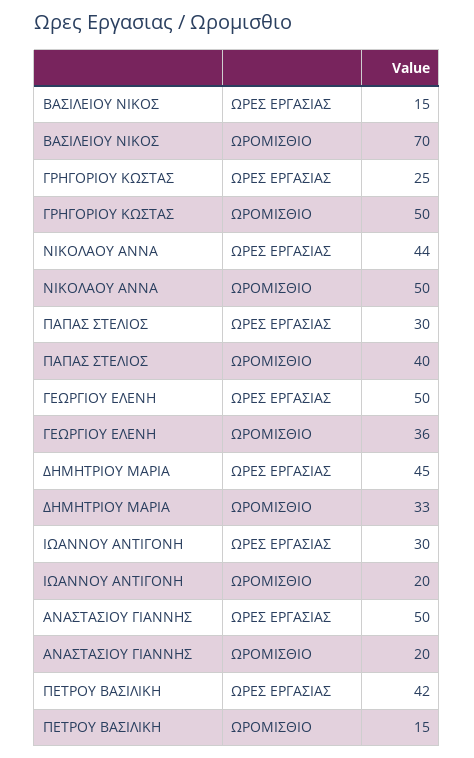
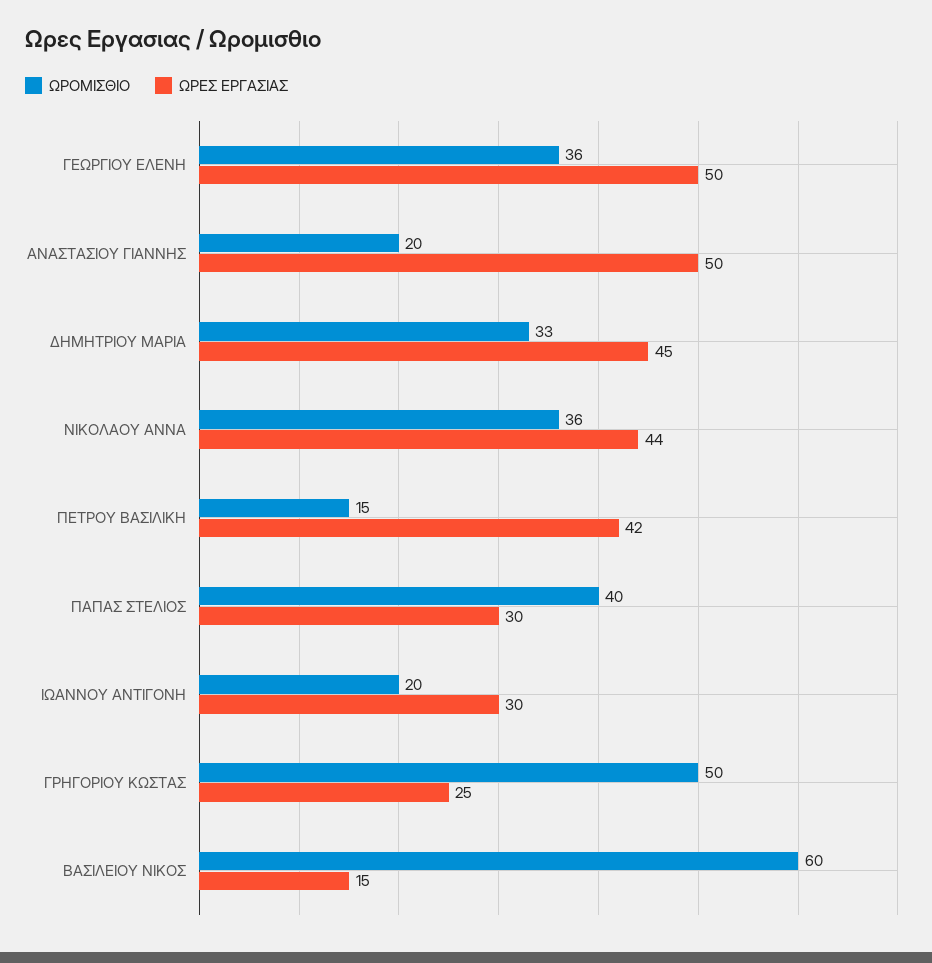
  {
    "ΩΡΕΣ ΕΡΓΑΣΙΑΣ": {
      "ΒΑΣΙΛΕΙΟΥ ΝΙΚΟΣ": 15,
      "ΓΡΗΓΟΡΙΟΥ ΚΩΣΤΑΣ": 25,
      "ΝΙΚΟΛΑΟΥ ΑΝΝΑ": 44,
      "ΠΑΠΑΣ ΣΤΕΛΙΟΣ": 30,
      "ΓΕΩΡΓΙΟΥ ΕΛΕΝΗ": 50,
      "ΔΗΜΗΤΡΙΟΥ ΜΑΡΙΑ": 45,
      "ΙΩΑΝΝΟΥ ΑΝΤΙΓΟΝΗ": 30,
      "ΑΝΑΣΤΑΣΙΟΥ ΓΙΑΝΝΗΣ": 50,
      "ΠΕΤΡΟΥ ΒΑΣΙΛΙΚΗ": 42
    },
    "ΩΡΟΜΙΣΘΙΟ": {
-     "ΒΑΣΙΛΕΙΟΥ ΝΙΚΟΣ": 70,
+     "ΒΑΣΙΛΕΙΟΥ ΝΙΚΟΣ": 60,
      "ΓΡΗΓΟΡΙΟΥ ΚΩΣΤΑΣ": 50,
-     "ΝΙΚΟΛΑΟΥ ΑΝΝΑ": 50,
+     "ΝΙΚΟΛΑΟΥ ΑΝΝΑ": 36,
      "ΠΑΠΑΣ ΣΤΕΛΙΟΣ": 40,
      "ΓΕΩΡΓΙΟΥ ΕΛΕΝΗ": 36,
      "ΔΗΜΗΤΡΙΟΥ ΜΑΡΙΑ": 33,
      "ΙΩΑΝΝΟΥ ΑΝΤΙΓΟΝΗ": 20,
      "ΑΝΑΣΤΑΣΙΟΥ ΓΙΑΝΝΗΣ": 20,
      "ΠΕΤΡΟΥ ΒΑΣΙΛΙΚΗ": 15
    }
  }

